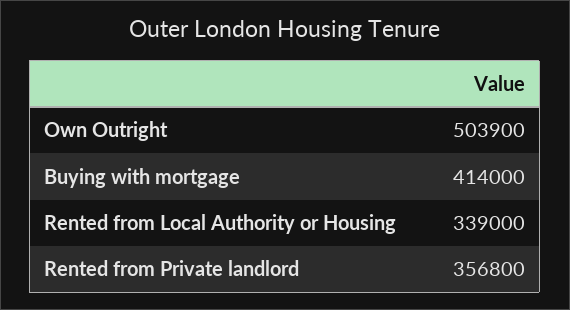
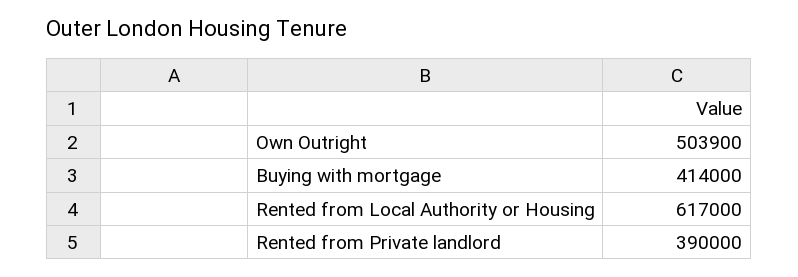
  {
    "Own Outright": 503900,
    "Buying with mortgage": 414000,
-   "Rented from Local Authority or Housing": 339000,
+   "Rented from Local Authority or Housing": 617000,
-   "Rented from Private landlord": 356800
+   "Rented from Private landlord": 390000
  }

